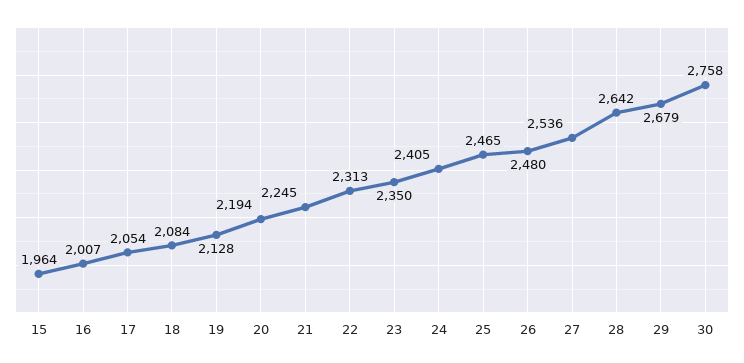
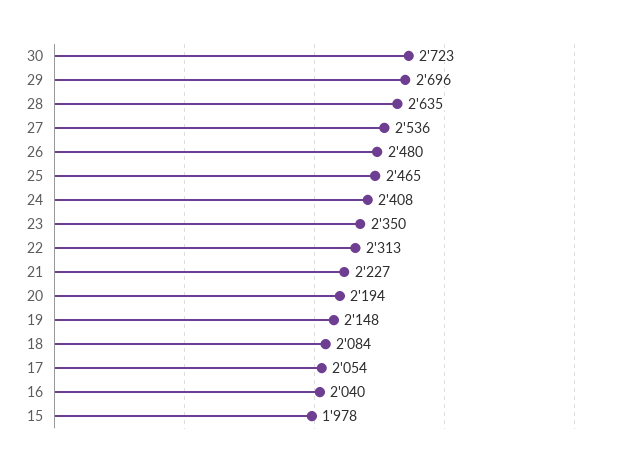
  {
-   "15": 1964,
+   "15": 1978,
-   "16": 2007,
+   "16": 2040,
    "17": 2054,
    "18": 2084,
-   "19": 2128,
+   "19": 2148,
    "20": 2194,
-   "21": 2245,
+   "21": 2227,
    "22": 2313,
    "23": 2350,
-   "24": 2405,
+   "24": 2408,
    "25": 2465,
    "26": 2480,
    "27": 2536,
-   "28": 2642,
+   "28": 2635,
-   "29": 2679,
+   "29": 2696,
-   "30": 2758
+   "30": 2723
  }

